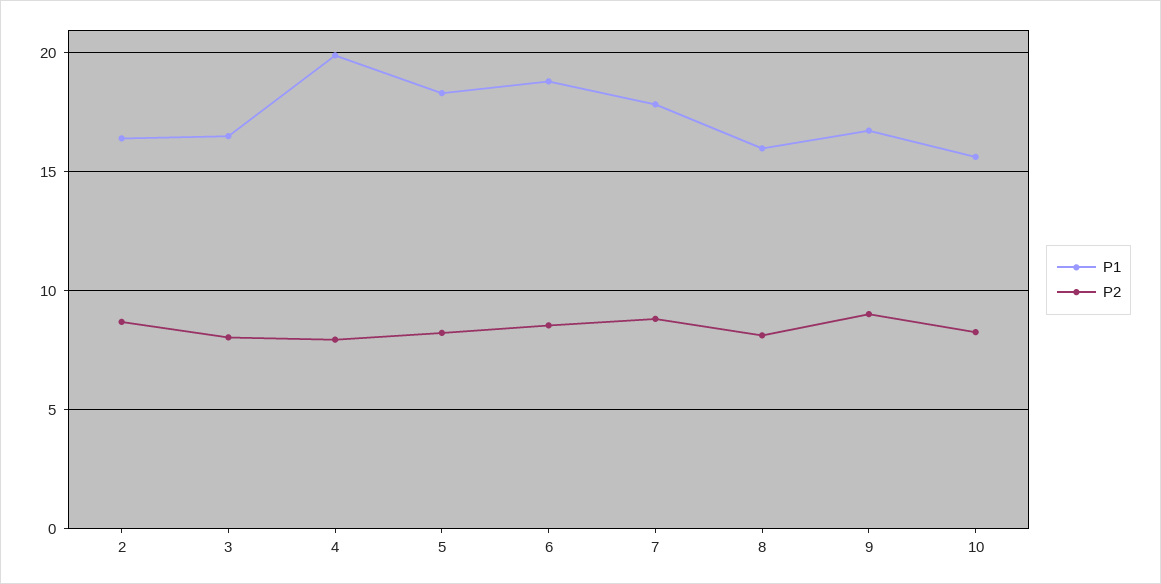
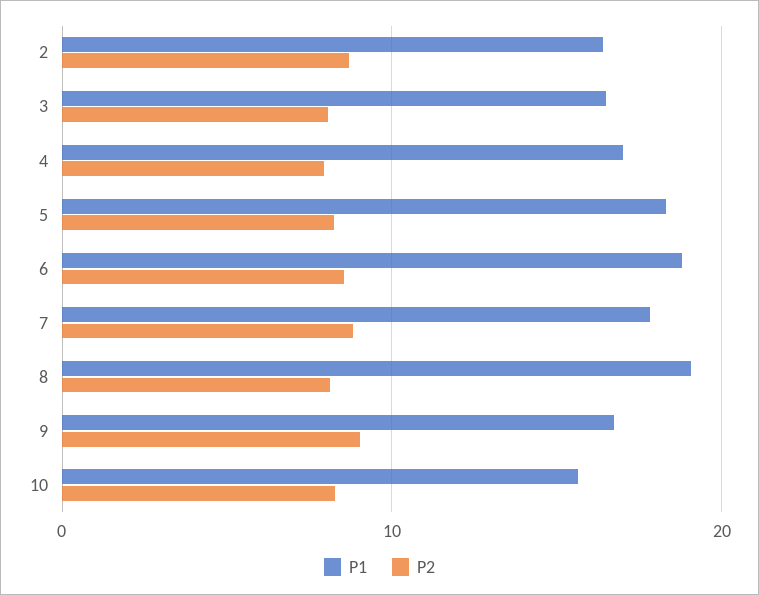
  {
    "P1": {
      "2": 16.5,
      "3": 16.5,
-     "4": 20,
+     "4": 17,
      "5": 18.5,
      "6": 19,
      "7": 18,
-     "8": 16,
+     "8": 19,
      "9": 16.5,
      "10": 15.5
    },
    "P2": {
      "2": 8.5,
      "3": 8,
      "4": 8,
      "5": 8,
      "6": 8.5,
      "7": 9,
      "8": 8,
      "9": 9,
      "10": 8.5
    }
  }

